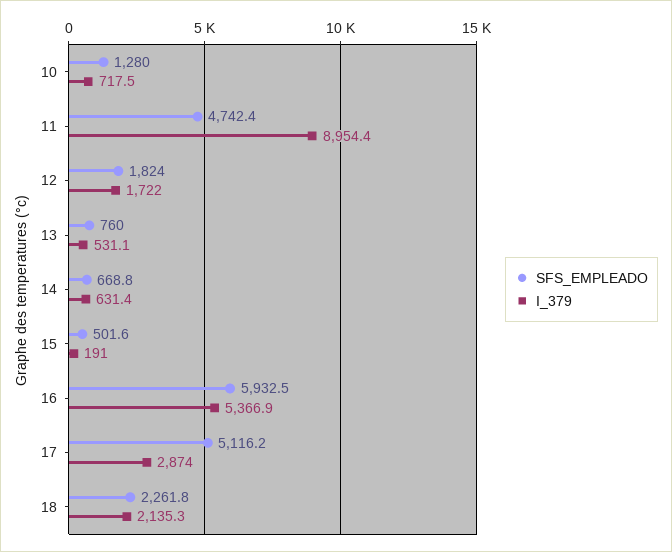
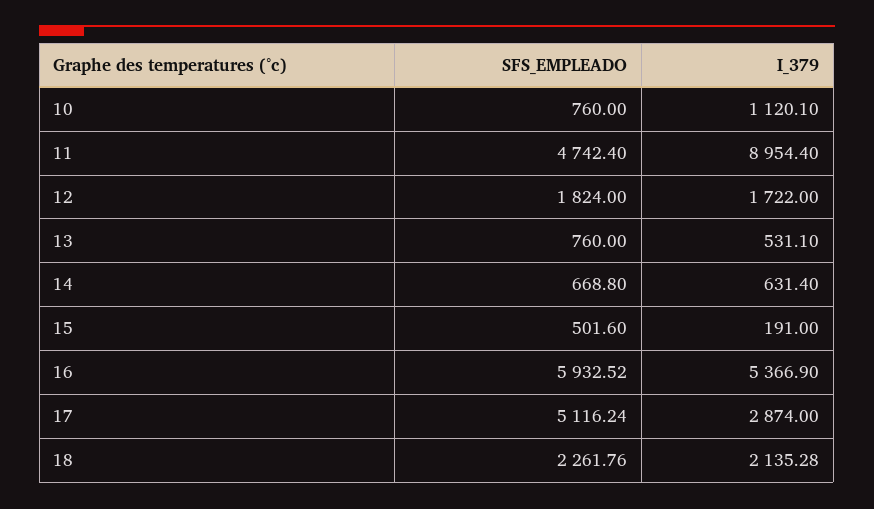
  {
    "SFS_EMPLEADO": {
-     "10": 1280,
+     "10": 760,
      "11": 4742.4,
      "12": 1824,
      "13": 760,
      "14": 668.8,
      "15": 501.6,
      "16": 5932.52,
      "17": 5116.24,
      "18": 2261.76
    },
    "I_379": {
-     "10": 717.5,
+     "10": 1120.1,
      "11": 8954.4,
      "12": 1722,
      "13": 531.1,
      "14": 631.4,
      "15": 191,
      "16": 5366.9,
      "17": 2874,
      "18": 2135.28
    }
  }

